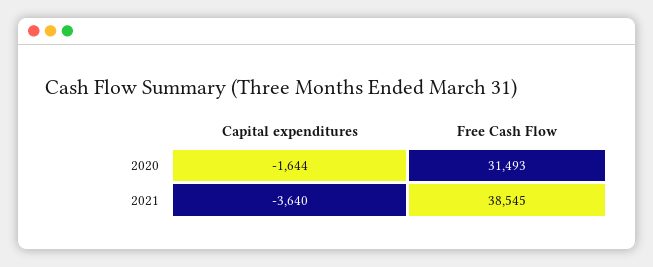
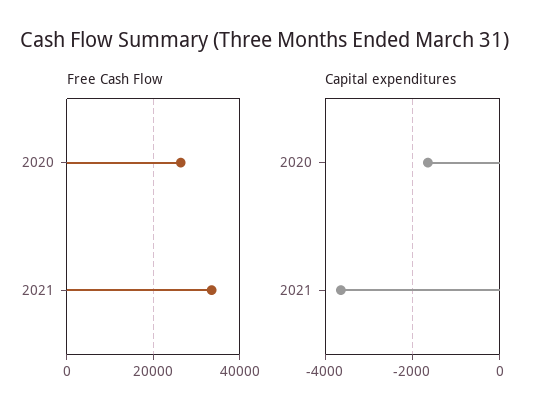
  {
    "Capital expenditures": {
      "2020": -1644,
      "2021": -3640
    },
    "Free Cash Flow": {
-     "2020": 31493,
+     "2020": 26000,
-     "2021": 38545
+     "2021": 34000
    }
  }

